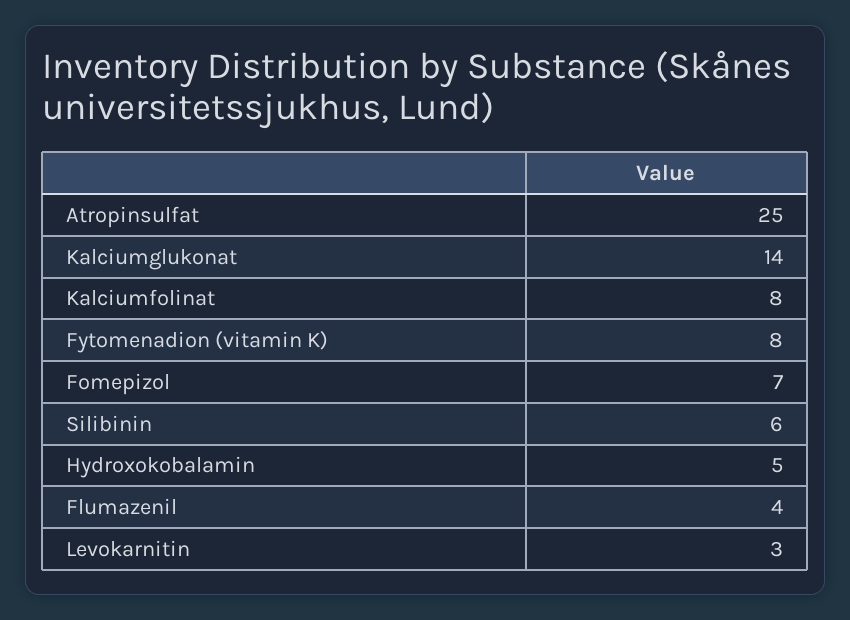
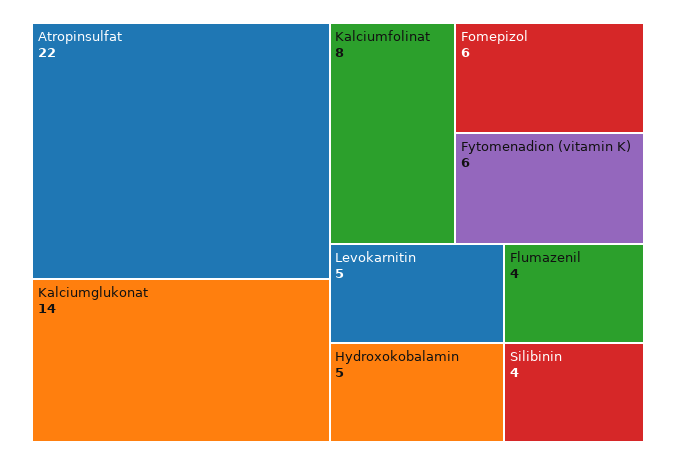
  {
-   "Atropinsulfat": 25,
+   "Atropinsulfat": 22,
    "Kalciumglukonat": 14,
    "Kalciumfolinat": 8,
-   "Fytomenadion (vitamin K)": 8,
+   "Fytomenadion (vitamin K)": 6,
-   "Fomepizol": 7,
+   "Fomepizol": 6,
-   "Silibinin": 6,
+   "Silibinin": 4,
    "Hydroxokobalamin": 5,
    "Flumazenil": 4,
-   "Levokarnitin": 3
+   "Levokarnitin": 5
  }

